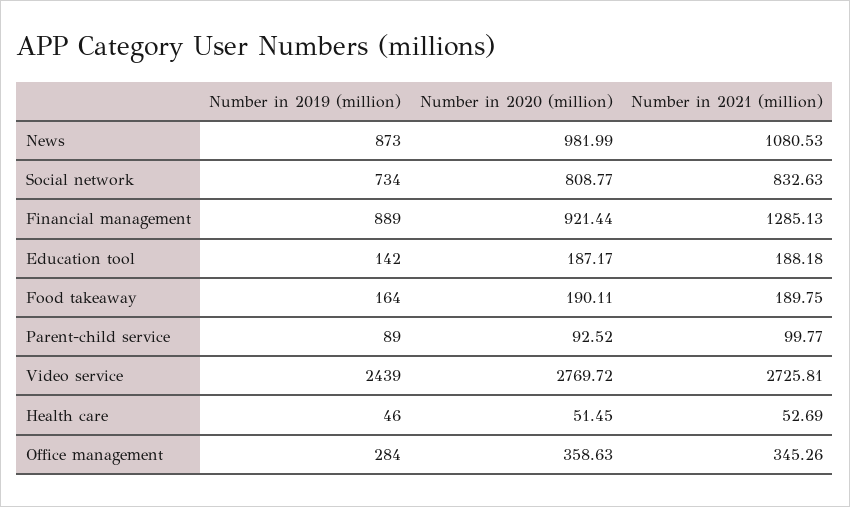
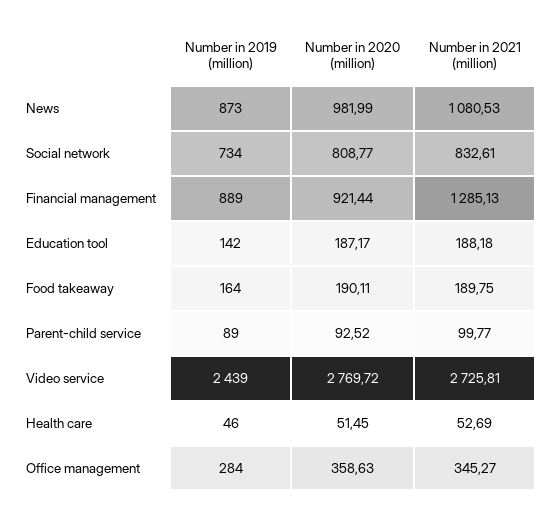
  {
    "Number in 2019 (million)": {
      "News": 873,
      "Social network": 734,
      "Financial management": 889,
      "Education tool": 142,
      "Food takeaway": 164,
      "Parent-child service": 89,
      "Video service": 2439,
      "Health care": 46,
      "Office management": 284
    },
    "Number in 2020 (million)": {
      "News": 981.99,
      "Social network": 808.77,
      "Financial management": 921.44,
      "Education tool": 187.17,
      "Food takeaway": 190.11,
      "Parent-child service": 92.52,
      "Video service": 2769.72,
      "Health care": 51.45,
      "Office management": 358.63
    },
    "Number in 2021 (million)": {
      "News": 1080.53,
-     "Social network": 832.63,
+     "Social network": 832.61,
      "Financial management": 1285.13,
      "Education tool": 188.18,
      "Food takeaway": 189.75,
      "Parent-child service": 99.77,
      "Video service": 2725.81,
      "Health care": 52.69,
-     "Office management": 345.26
+     "Office management": 345.27
    }
  }

